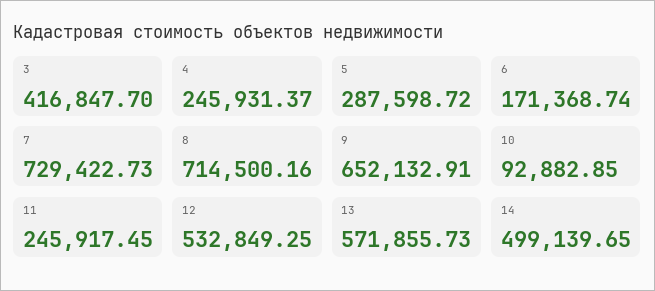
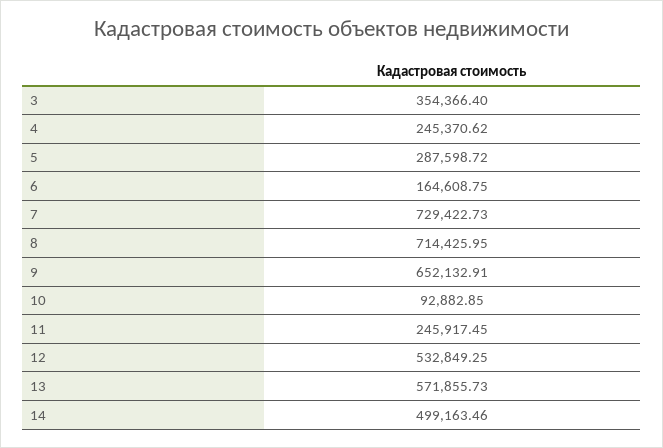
  {
-   "3": 416847.7,
+   "3": 354366.4,
-   "4": 245931.37,
+   "4": 245370.62,
    "5": 287598.72,
-   "6": 171368.74,
+   "6": 164608.75,
    "7": 729422.73,
-   "8": 714500.16,
+   "8": 714425.95,
    "9": 652132.91,
    "10": 92882.85,
    "11": 245917.45,
    "12": 532849.25,
    "13": 571855.73,
-   "14": 499139.65
+   "14": 499163.46
  }

